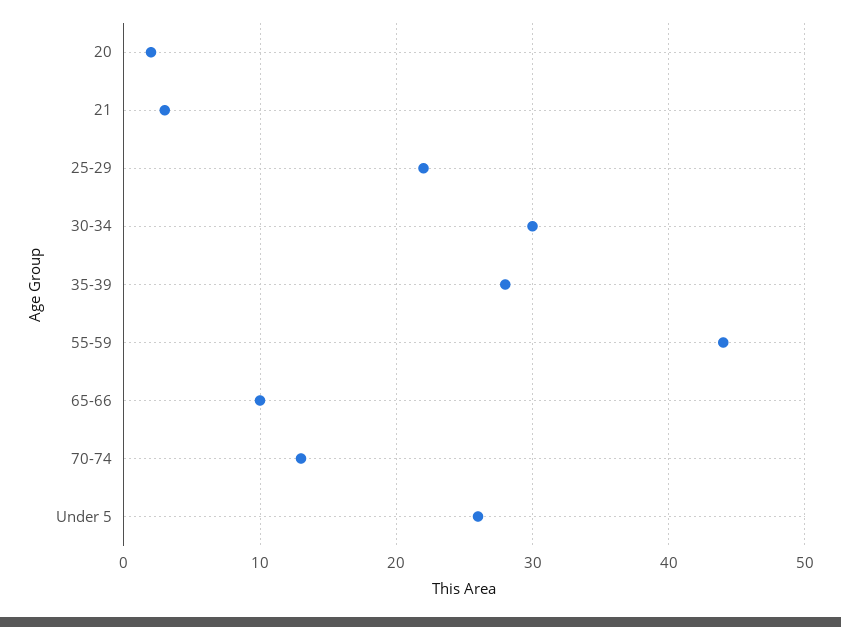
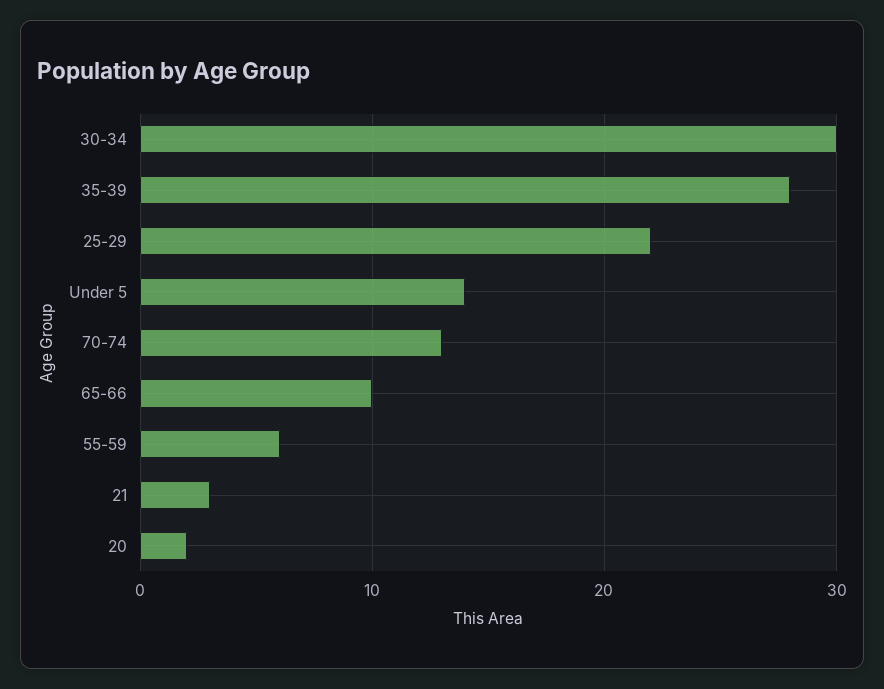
  {
    "20": 2,
    "21": 3,
    "25-29": 22,
    "30-34": 30,
    "35-39": 28,
-   "55-59": 44,
+   "55-59": 6,
    "65-66": 10,
    "70-74": 13,
-   "Under 5": 26
+   "Under 5": 14
  }

